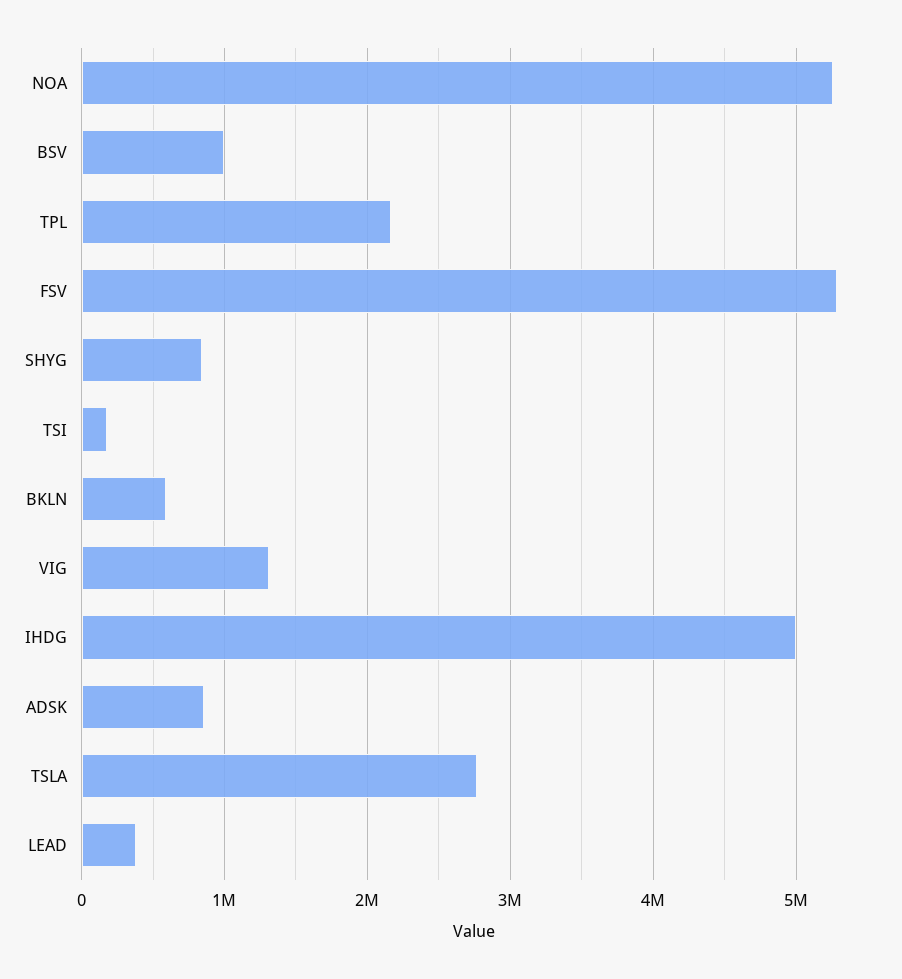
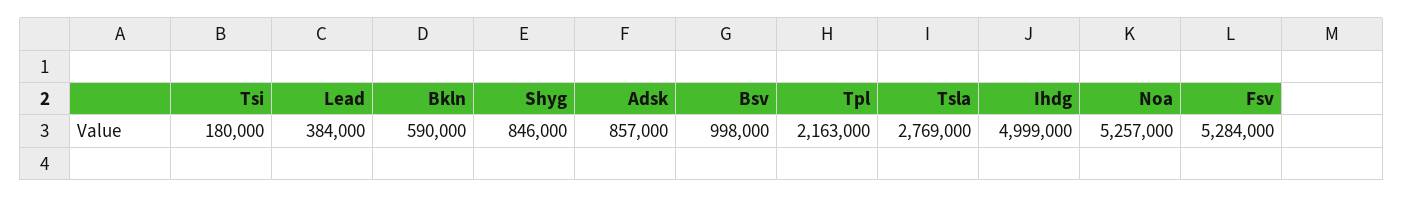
  {
    "NOA": 5257000,
    "BSV": 998000,
    "TPL": 2163000,
    "FSV": 5284000,
    "SHYG": 846000,
    "TSI": 180000,
    "BKLN": 590000,
-   "VIG": 1300000,
    "IHDG": 4999000,
    "ADSK": 857000,
    "TSLA": 2769000,
    "LEAD": 384000
  }

